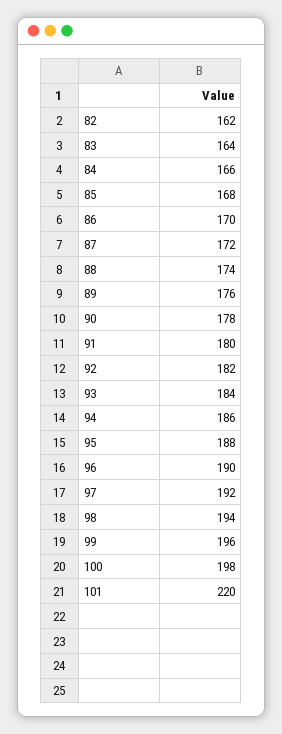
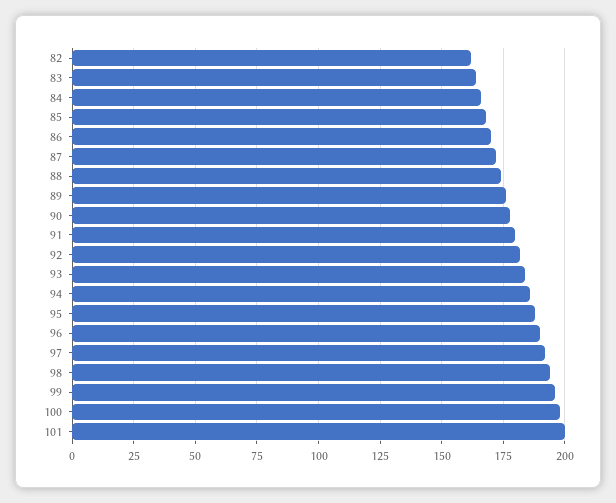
  {
    "82": 162,
    "83": 164,
    "84": 166,
    "85": 168,
    "86": 170,
    "87": 172,
    "88": 174,
    "89": 176,
    "90": 178,
    "91": 180,
    "92": 182,
    "93": 184,
    "94": 186,
    "95": 188,
    "96": 190,
    "97": 192,
    "98": 194,
    "99": 196,
    "100": 198,
-   "101": 220
+   "101": 200
  }

